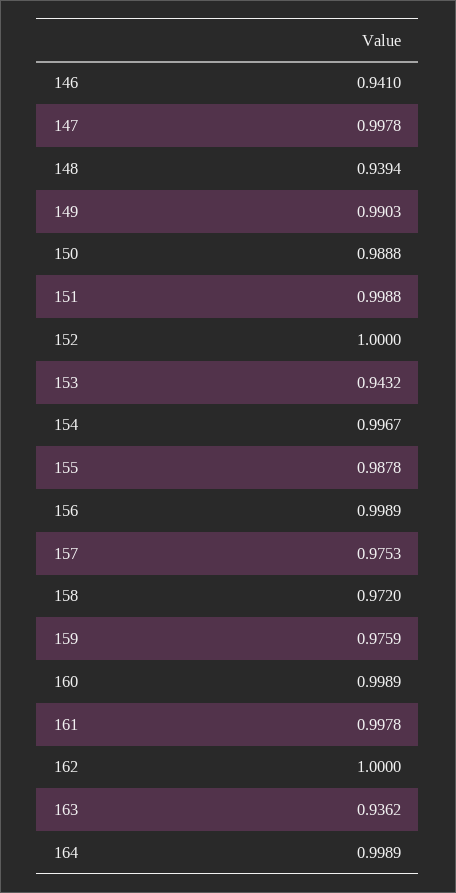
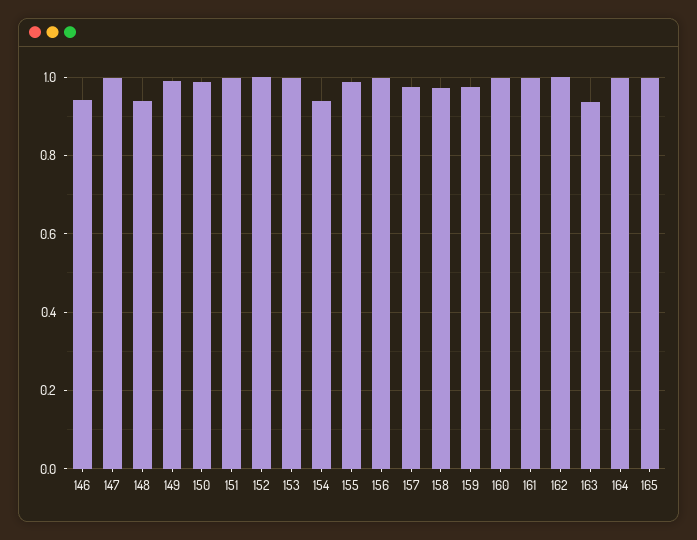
  {
    "146": 0.941,
    "147": 0.9978,
    "148": 0.9394,
    "149": 0.9903,
    "150": 0.9888,
    "151": 0.9988,
    "152": 1,
-   "153": 0.9432,
+   "153": 1,
-   "154": 0.9967,
+   "154": 0.94,
    "155": 0.9878,
    "156": 0.9989,
    "157": 0.9753,
    "158": 0.972,
    "159": 0.9759,
    "160": 0.9989,
    "161": 0.9978,
    "162": 1,
    "163": 0.9362,
-   "164": 0.9989
+   "164": 0.9989,
+   "165": 1
  }

